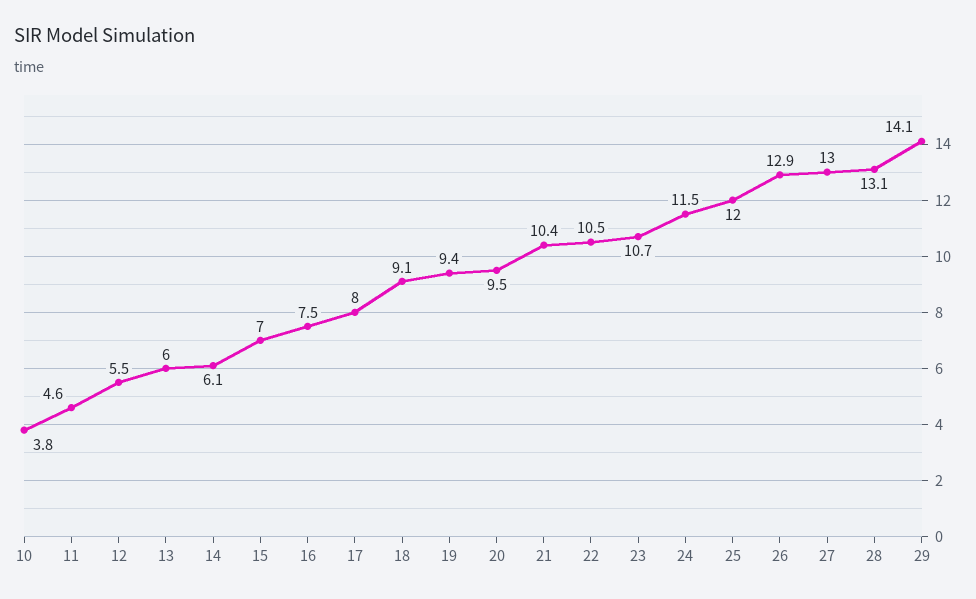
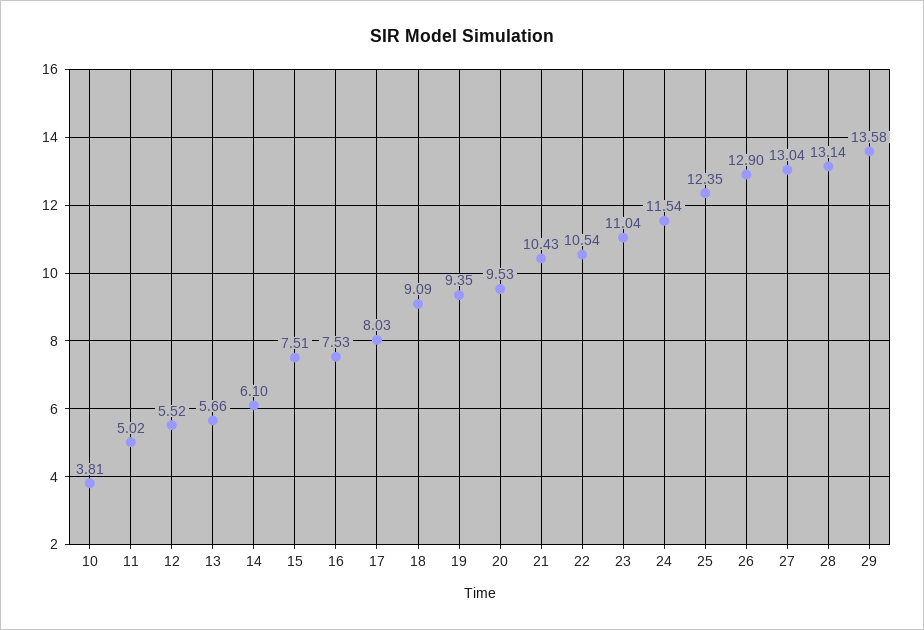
  {
    "10": 3.81,
-   "11": 4.6,
+   "11": 5.02,
    "12": 5.52,
-   "13": 6,
+   "13": 5.66,
    "14": 6.1,
-   "15": 7,
+   "15": 7.51,
    "16": 7.53,
    "17": 8.03,
    "18": 9.09,
    "19": 9.35,
    "20": 9.53,
    "21": 10.43,
    "22": 10.54,
-   "23": 10.7,
+   "23": 11.04,
    "24": 11.54,
-   "25": 12,
+   "25": 12.35,
    "26": 12.9,
    "27": 13.04,
    "28": 13.14,
-   "29": 14.1
+   "29": 13.58
  }

